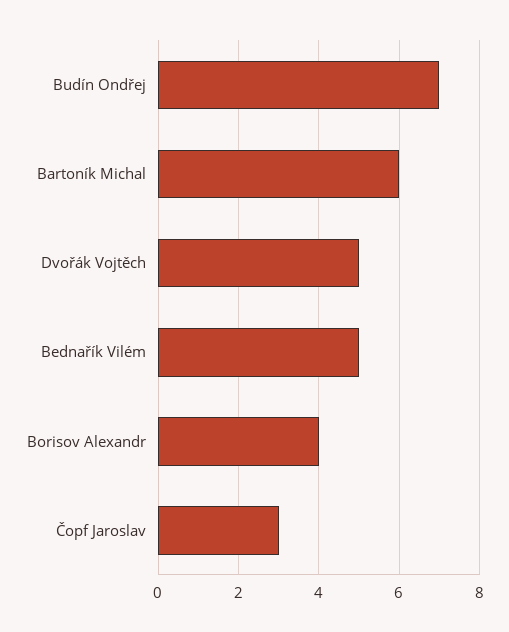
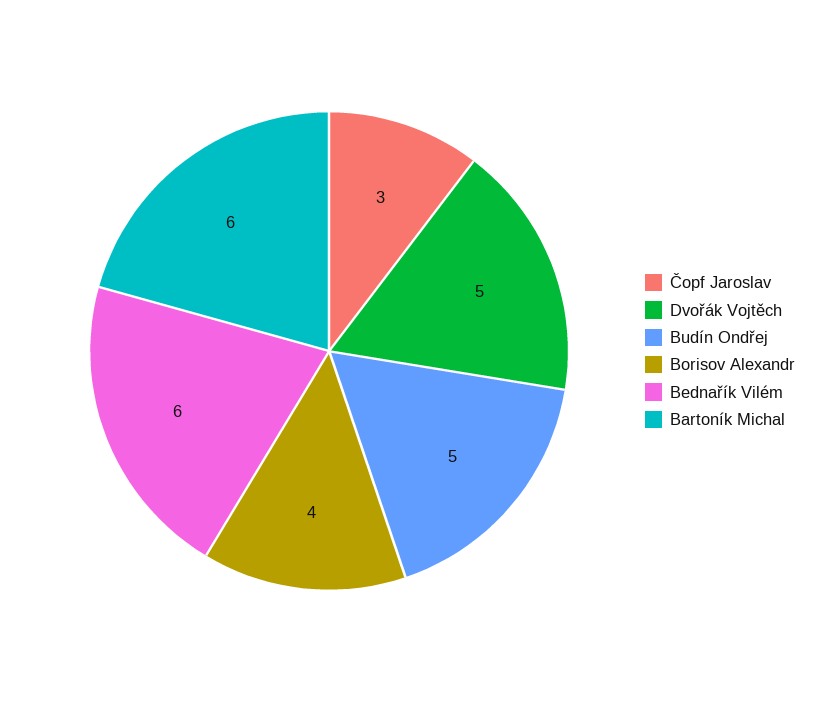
  {
-   "Budín Ondřej": 7,
+   "Budín Ondřej": 5,
    "Bartoník Michal": 6,
    "Dvořák Vojtěch": 5,
-   "Bednařík Vilém": 5,
+   "Bednařík Vilém": 6,
    "Borisov Alexandr": 4,
    "Čopf Jaroslav": 3
  }

